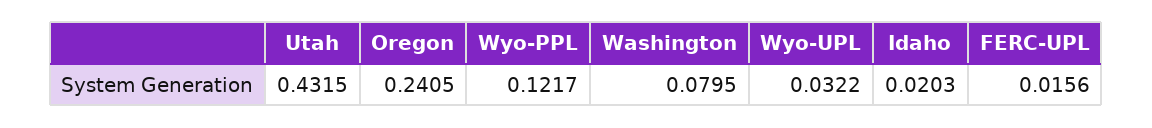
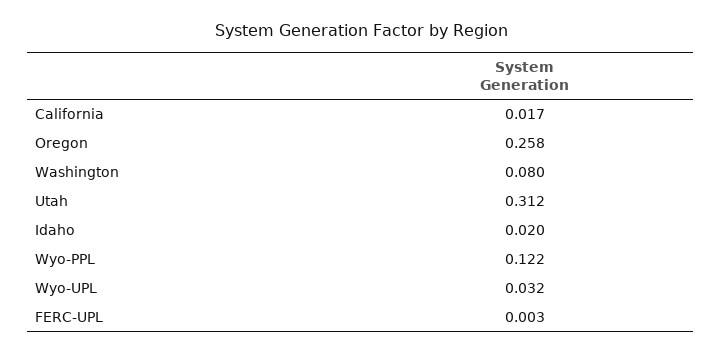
  {
-   "Utah": 0.4315,
+   "Utah": 0.312,
-   "Oregon": 0.2405,
+   "Oregon": 0.258,
    "Wyo-PPL": 0.1217,
    "Washington": 0.0795,
    "Wyo-UPL": 0.0322,
    "Idaho": 0.0203,
-   "FERC-UPL": 0.0156
+   "FERC-UPL": 0.003,
+   "California": 0.017
  }

